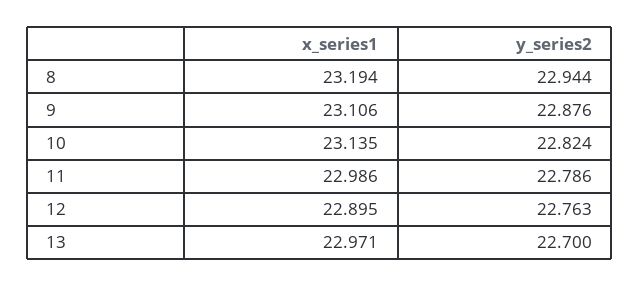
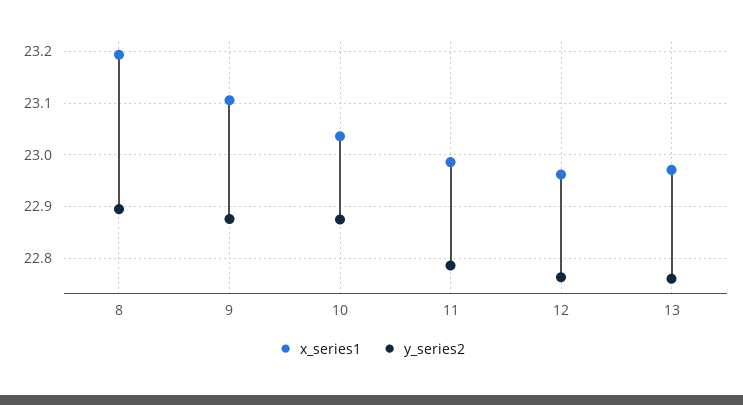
  {
    "x_series1": {
      "8": 23.194,
      "9": 23.106,
-     "10": 23.135,
+     "10": 23.04,
      "11": 22.986,
-     "12": 22.895,
+     "12": 22.96,
      "13": 22.971
    },
    "y_series2": {
-     "8": 22.944,
+     "8": 22.9,
      "9": 22.876,
-     "10": 22.824,
+     "10": 22.88,
      "11": 22.786,
      "12": 22.763,
-     "13": 22.7
+     "13": 22.76
    }
  }

